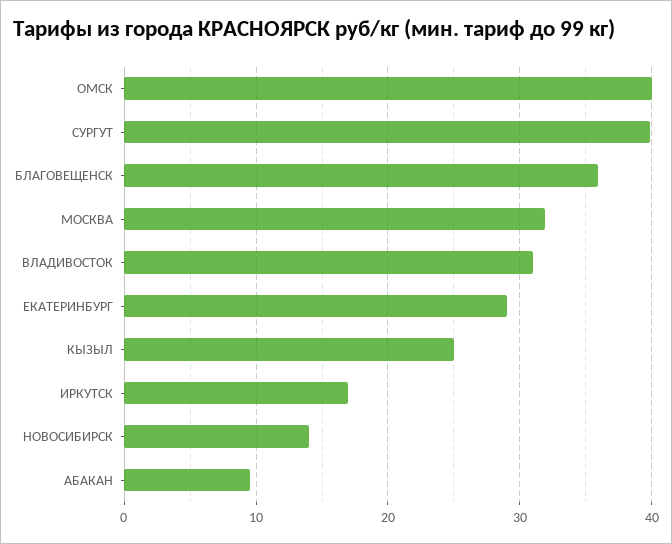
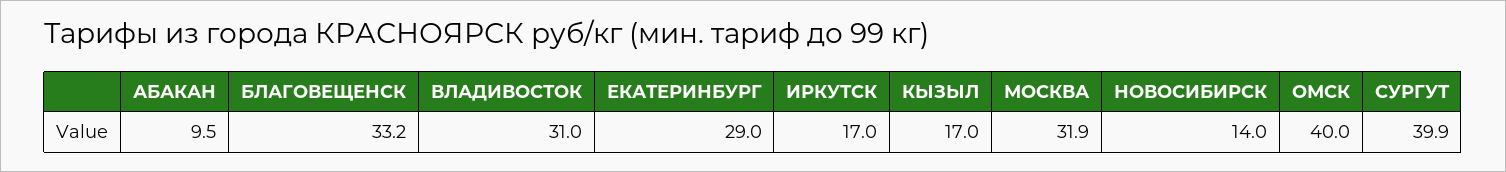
  {
    "ОМСК": 40,
    "СУРГУТ": 39.9,
-   "БЛАГОВЕЩЕНСК": 36,
+   "БЛАГОВЕЩЕНСК": 33.2,
    "МОСКВА": 31.9,
    "ВЛАДИВОСТОК": 31,
    "ЕКАТЕРИНБУРГ": 29,
-   "КЫЗЫЛ": 25,
+   "КЫЗЫЛ": 17,
    "ИРКУТСК": 17,
    "НОВОСИБИРСК": 14,
    "АБАКАН": 9.5
  }

